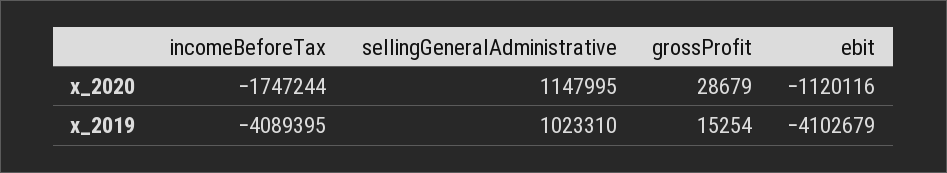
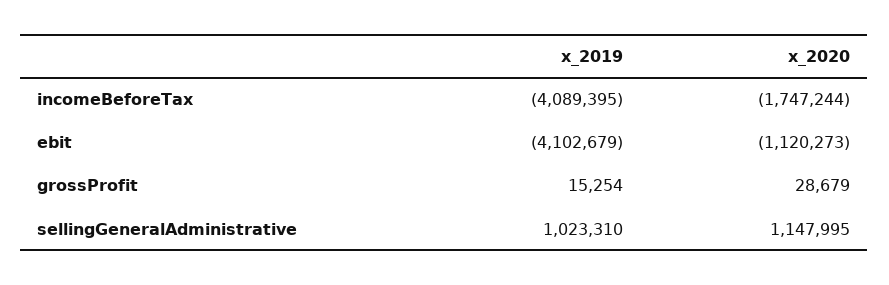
  {
    "incomeBeforeTax": {
      "x_2020": -1747244,
      "x_2019": -4089395
    },
    "sellingGeneralAdministrative": {
      "x_2020": 1147995,
      "x_2019": 1023310
    },
    "grossProfit": {
      "x_2020": 28679,
      "x_2019": 15254
    },
    "ebit": {
-     "x_2020": -1120116,
+     "x_2020": -1120273,
      "x_2019": -4102679
    }
  }

